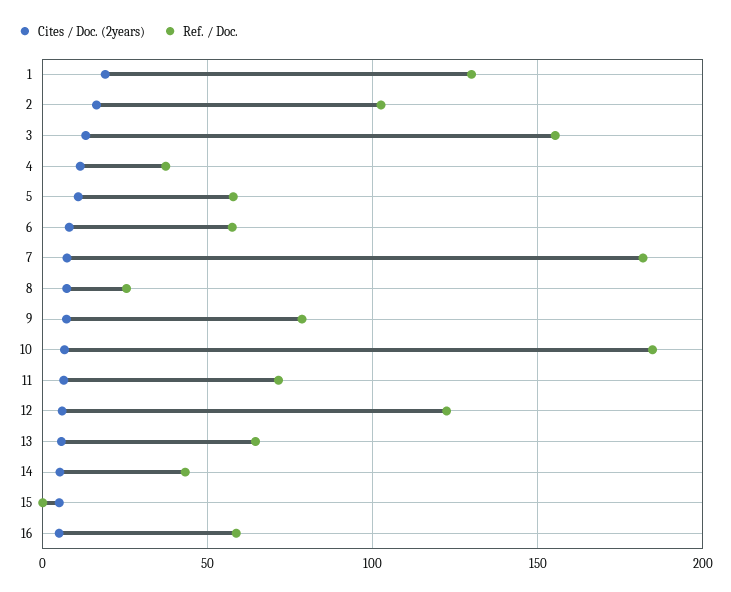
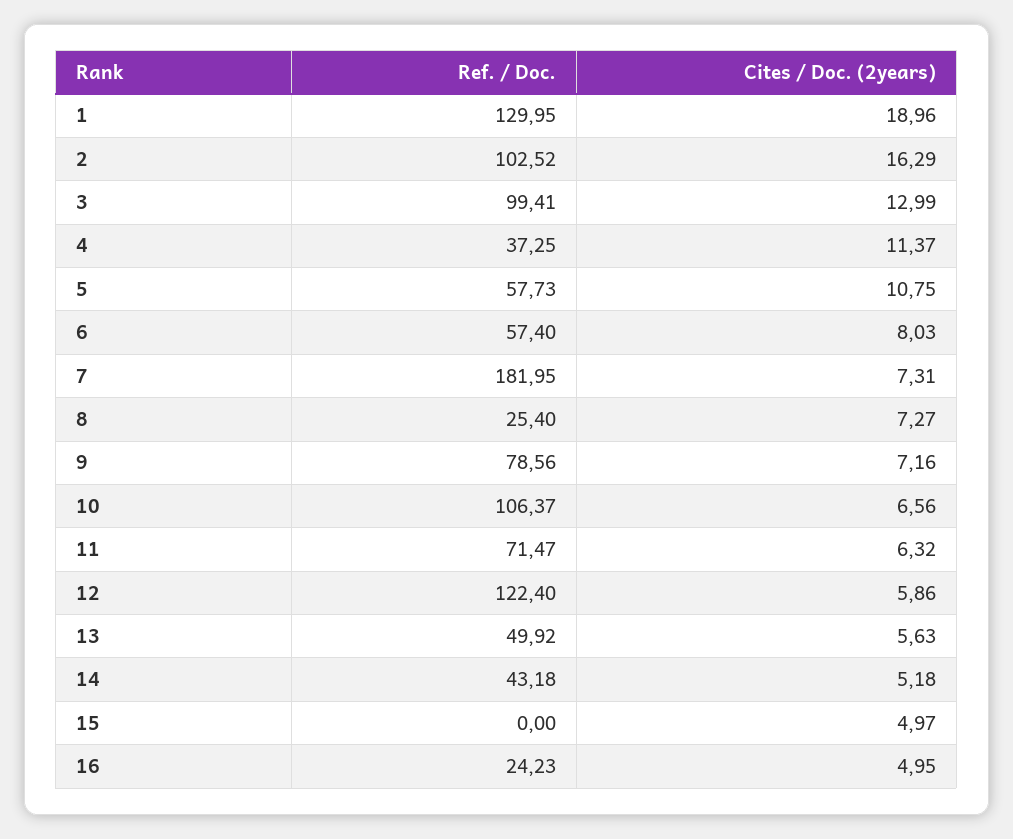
  {
    "Cites / Doc. (2years)": {
      "1": 18.96,
      "2": 16.29,
      "3": 12.99,
      "4": 11.37,
      "5": 10.75,
      "6": 8.03,
      "7": 7.31,
      "8": 7.27,
      "9": 7.16,
      "10": 6.56,
      "11": 6.32,
      "12": 5.86,
      "13": 5.63,
      "14": 5.18,
      "15": 4.97,
      "16": 4.95
    },
    "Ref. / Doc.": {
      "1": 129.95,
      "2": 102.52,
-     "3": 155,
+     "3": 99.41,
      "4": 37.25,
      "5": 57.73,
      "6": 57.4,
      "7": 181.95,
      "8": 25.4,
      "9": 78.56,
-     "10": 185,
+     "10": 106.37,
      "11": 71.47,
      "12": 122.4,
-     "13": 65,
+     "13": 49.92,
      "14": 43.18,
      "15": 0,
-     "16": 60
+     "16": 24.23
    }
  }

